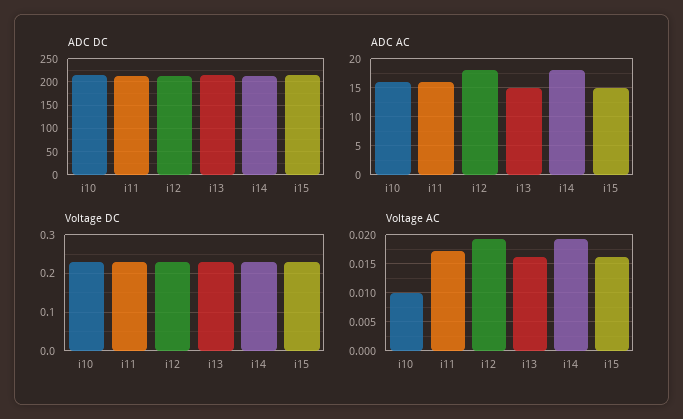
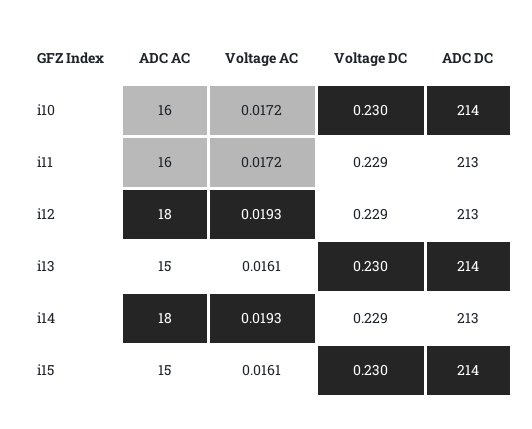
  {
    "ADC DC": {
      "i10": 214,
      "i11": 213,
      "i12": 213,
      "i13": 214,
      "i14": 213,
      "i15": 214
    },
    "ADC AC": {
      "i10": 16,
      "i11": 16,
      "i12": 18,
      "i13": 15,
      "i14": 18,
      "i15": 15
    },
    "Voltage DC": {
      "i10": 0.23,
      "i11": 0.229,
      "i12": 0.229,
      "i13": 0.23,
      "i14": 0.229,
      "i15": 0.23
    },
    "Voltage AC": {
-     "i10": 0.01,
+     "i10": 0.0172,
      "i11": 0.0172,
      "i12": 0.0193,
      "i13": 0.0161,
      "i14": 0.0193,
      "i15": 0.0161
    }
  }

